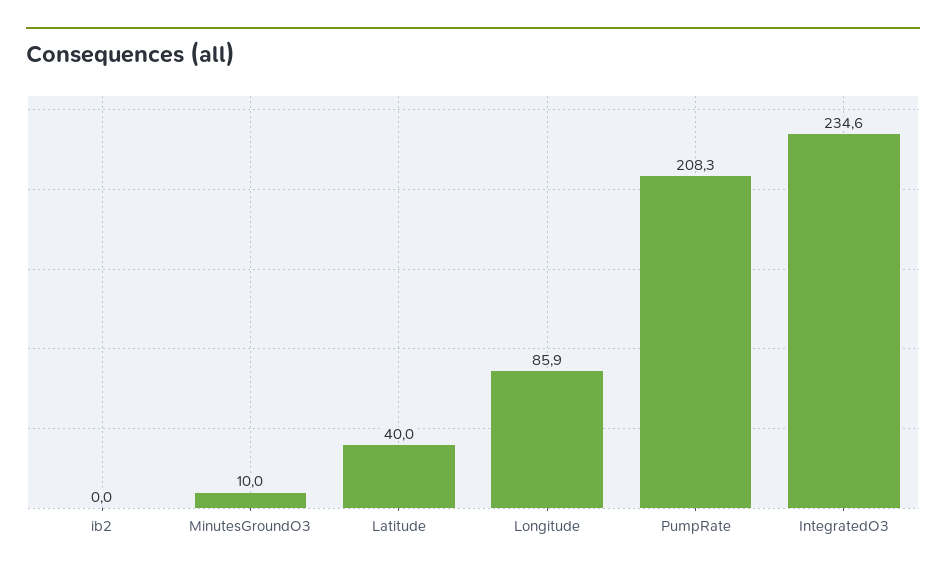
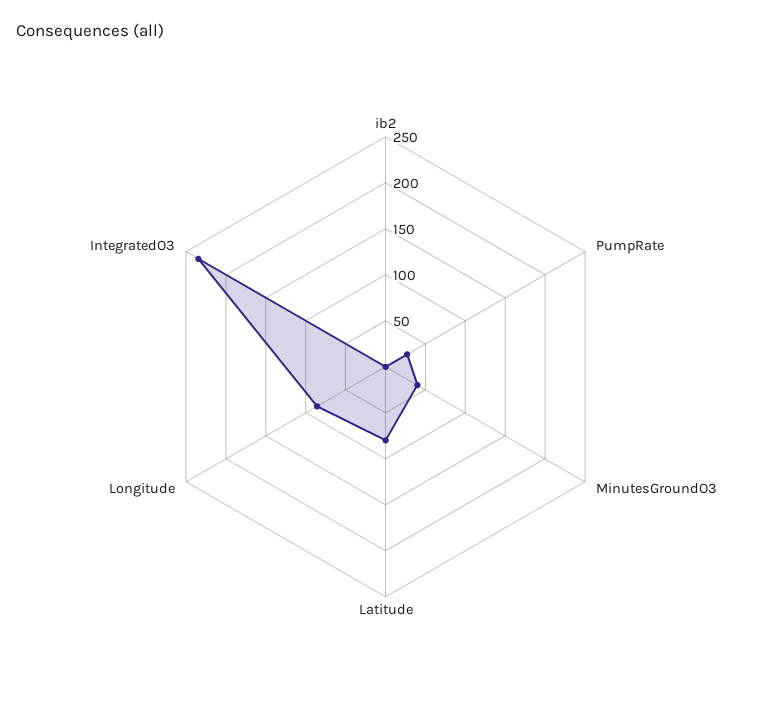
  {
    "ib2": 0,
-   "MinutesGroundO3": 10,
+   "MinutesGroundO3": 40,
-   "Latitude": 40,
+   "Latitude": 80,
    "Longitude": 85.9,
-   "PumpRate": 208.3,
+   "PumpRate": 30,
    "IntegratedO3": 234.6
  }

